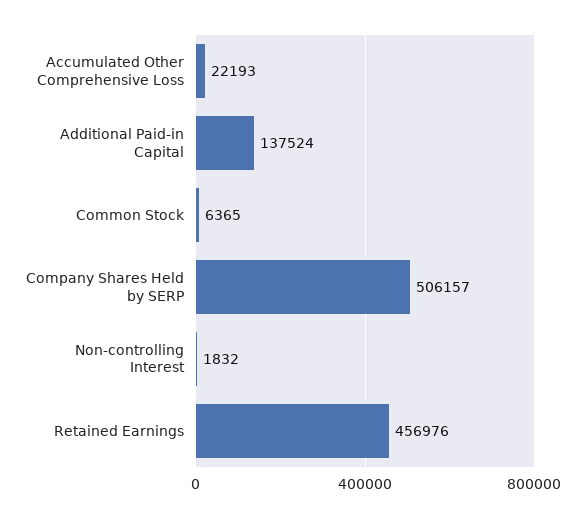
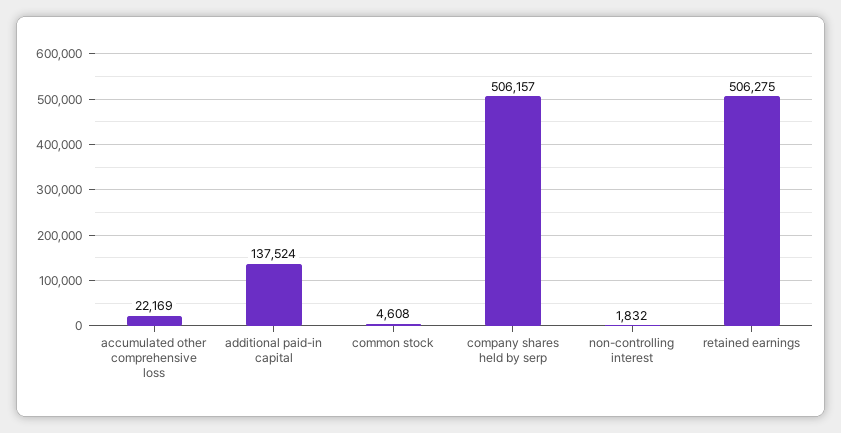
  {
-   "Accumulated Other Comprehensive Loss": 22193,
+   "Accumulated Other Comprehensive Loss": 22169,
    "Additional Paid-in Capital": 137524,
-   "Common Stock": 6365,
+   "Common Stock": 4608,
    "Company Shares Held by SERP": 506157,
    "Non-controlling Interest": 1832,
-   "Retained Earnings": 456976
+   "Retained Earnings": 506275
  }

